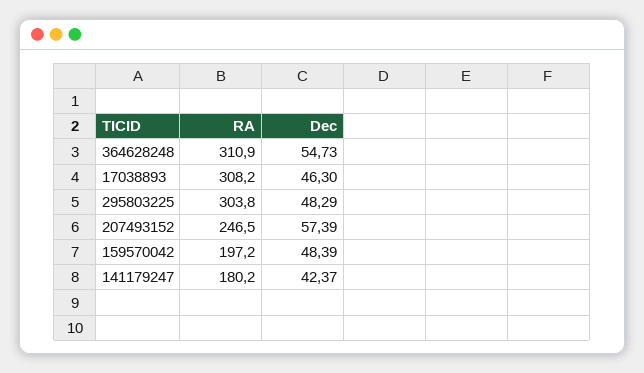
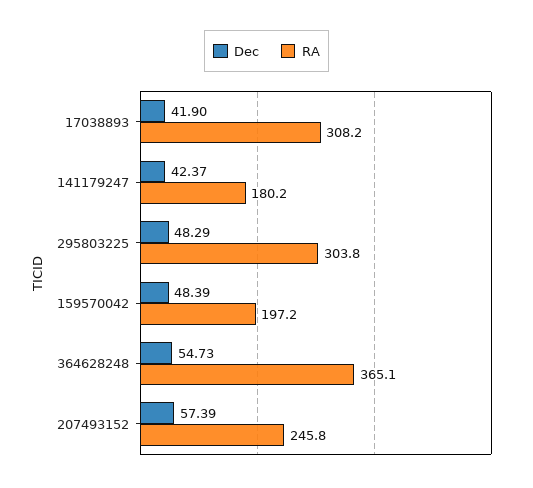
  {
    "RA": {
-     "364628248": 310.9,
+     "364628248": 365.1,
      "17038893": 308.2,
      "295803225": 303.8,
-     "207493152": 246.5,
+     "207493152": 245.8,
      "159570042": 197.2,
      "141179247": 180.2
    },
    "Dec": {
      "364628248": 54.73,
-     "17038893": 46.3,
+     "17038893": 41.9,
      "295803225": 48.29,
      "207493152": 57.39,
      "159570042": 48.39,
      "141179247": 42.37
    }
  }

